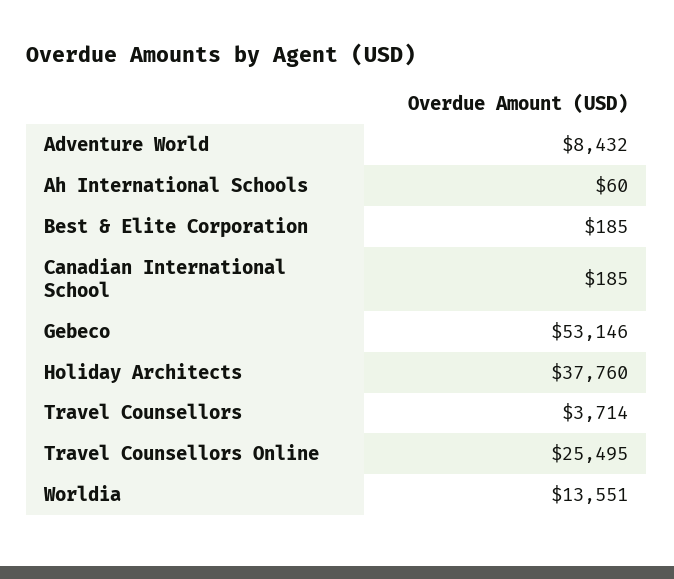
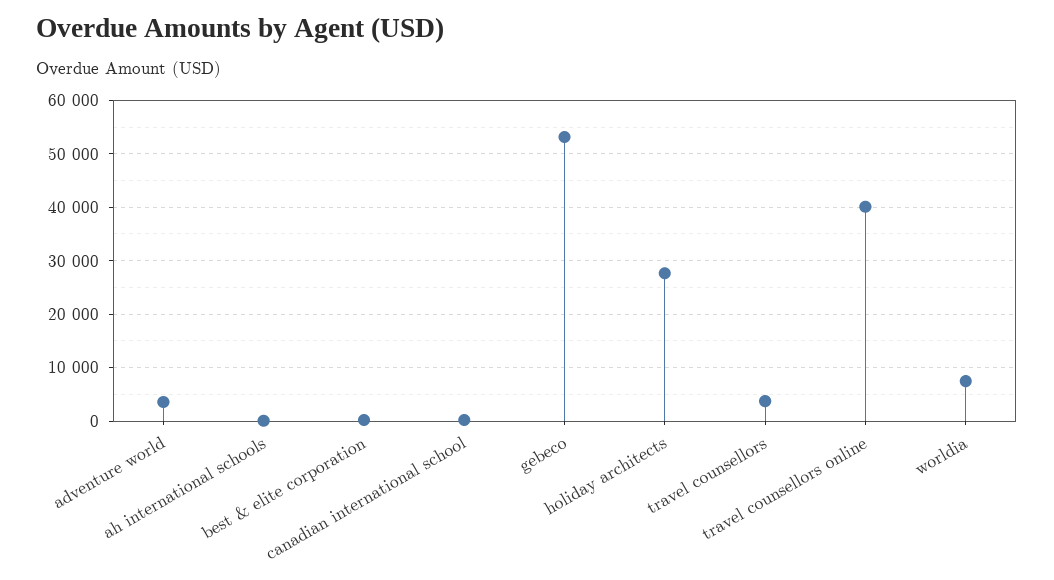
  {
-   "Adventure World": 8432,
+   "Adventure World": 4000,
    "Ah International Schools": 60,
    "Best & Elite Corporation": 185,
    "Canadian International School": 185,
    "Gebeco": 53146,
-   "Holiday Architects": 37760,
+   "Holiday Architects": 28000,
    "Travel Counsellors": 3714,
-   "Travel Counsellors Online": 25495,
+   "Travel Counsellors Online": 40000,
-   "Worldia": 13551
+   "Worldia": 8000
  }

